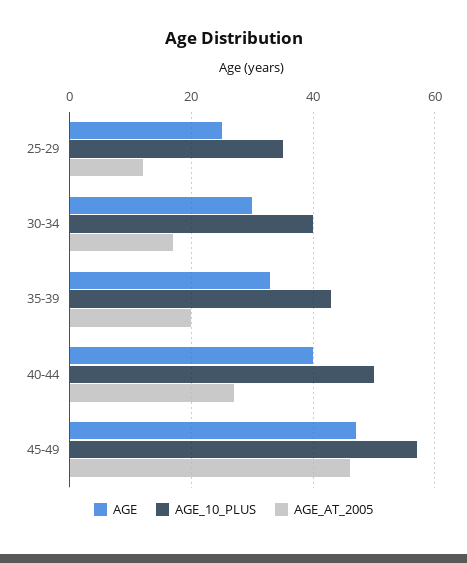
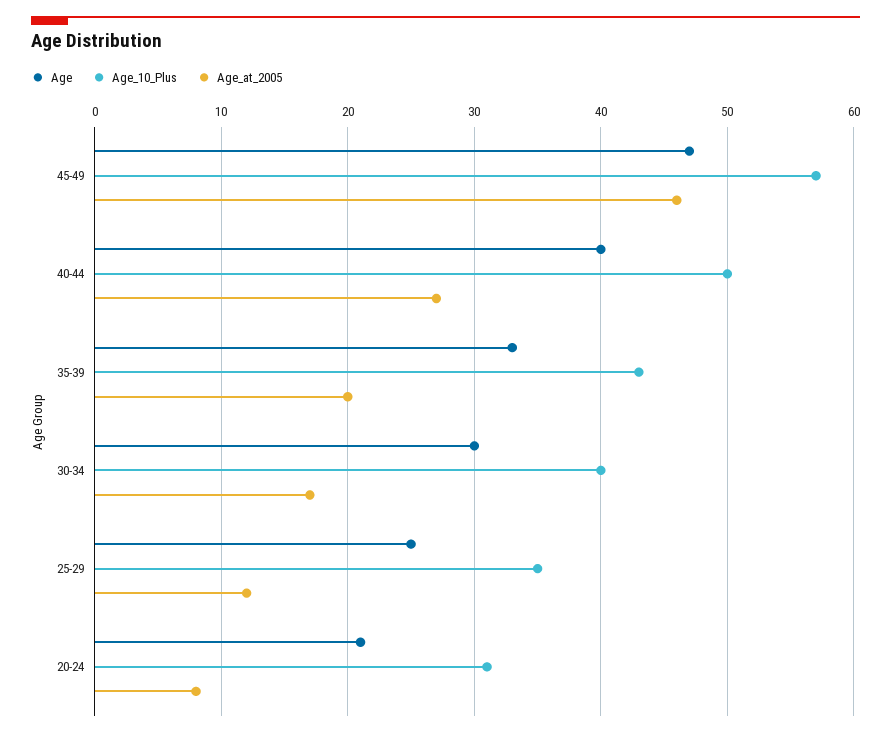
  {
    "AGE": {
      "25-29": 25,
      "30-34": 30,
      "35-39": 33,
      "40-44": 40,
-     "45-49": 47
+     "45-49": 47,
+     "20-24": 21
    },
    "AGE_10_PLUS": {
      "25-29": 35,
      "30-34": 40,
      "35-39": 43,
      "40-44": 50,
-     "45-49": 57
+     "45-49": 57,
+     "20-24": 31
    },
    "AGE_AT_2005": {
      "25-29": 12,
      "30-34": 17,
      "35-39": 20,
      "40-44": 27,
-     "45-49": 46
+     "45-49": 46,
+     "20-24": 8
    }
  }

